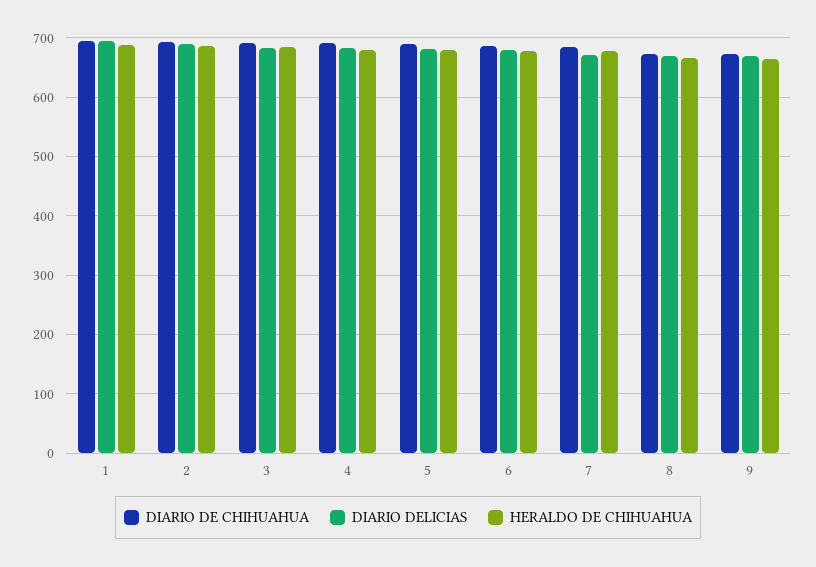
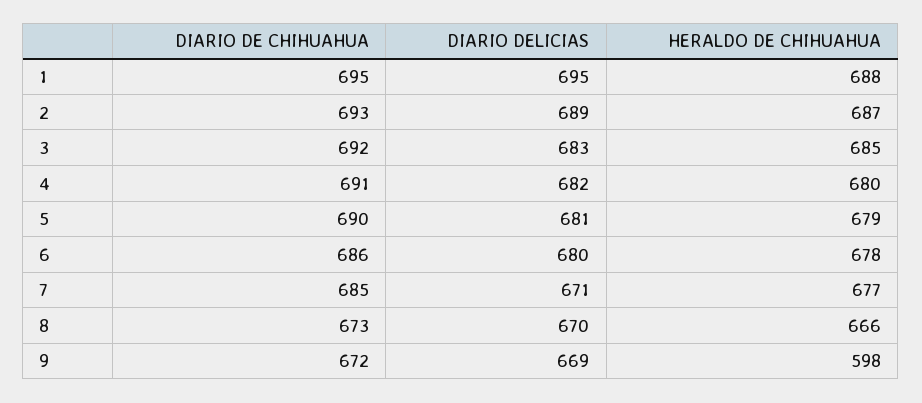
  {
    "DIARIO DE CHIHUAHUA": {
      "1": 695,
      "2": 693,
      "3": 692,
      "4": 691,
      "5": 690,
      "6": 686,
      "7": 685,
      "8": 673,
      "9": 672
    },
    "DIARIO DELICIAS": {
      "1": 695,
      "2": 689,
      "3": 683,
      "4": 682,
      "5": 681,
      "6": 680,
      "7": 671,
      "8": 670,
      "9": 669
    },
    "HERALDO DE CHIHUAHUA": {
      "1": 688,
      "2": 687,
      "3": 685,
      "4": 680,
      "5": 679,
      "6": 678,
      "7": 677,
      "8": 666,
-     "9": 660
+     "9": 598
    }
  }

